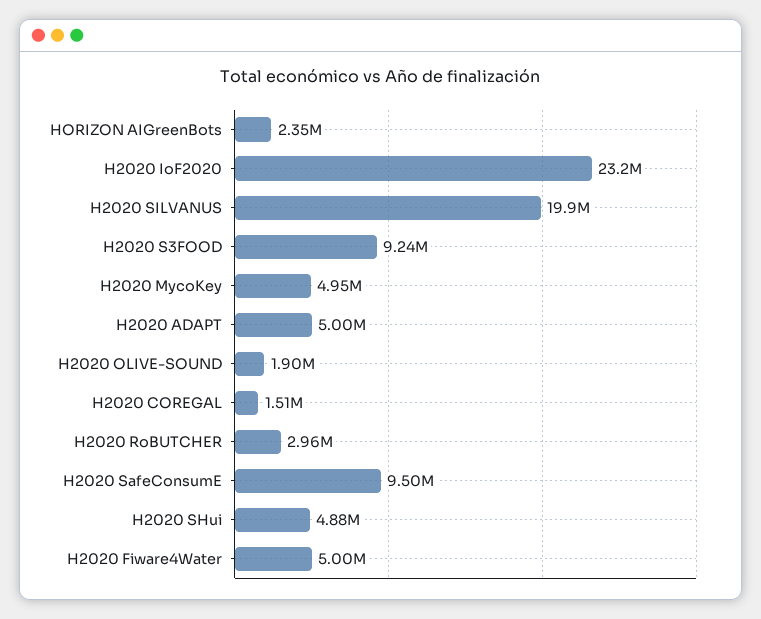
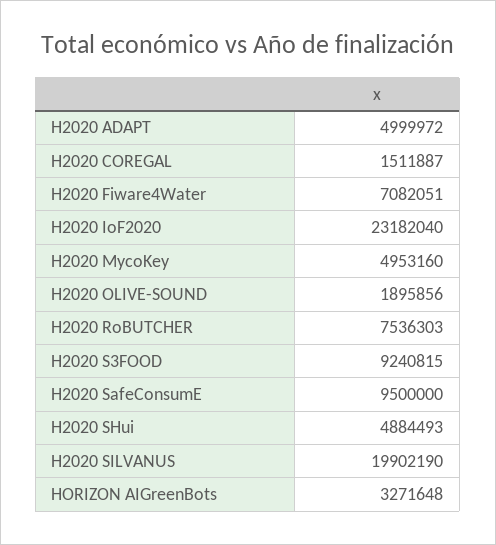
  {
-   "HORIZON AIGreenBots": 2350000,
+   "HORIZON AIGreenBots": 3271648,
    "H2020 IoF2020": 23182040,
    "H2020 SILVANUS": 19902190,
    "H2020 S3FOOD": 9240815,
    "H2020 MycoKey": 4953160,
    "H2020 ADAPT": 4999972,
    "H2020 OLIVE-SOUND": 1895856,
    "H2020 COREGAL": 1511887,
-   "H2020 RoBUTCHER": 2960000,
+   "H2020 RoBUTCHER": 7536303,
    "H2020 SafeConsumE": 9500000,
    "H2020 SHui": 4884493,
-   "H2020 Fiware4Water": 5000000
+   "H2020 Fiware4Water": 7082051
  }

